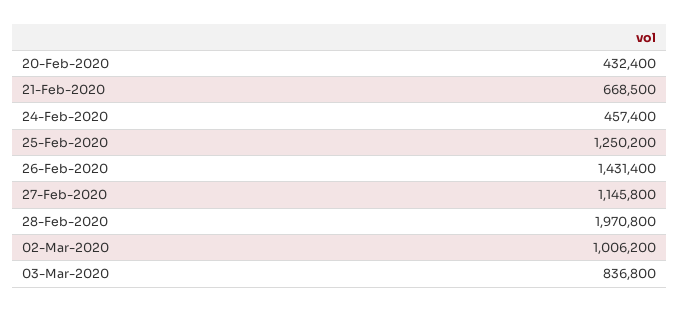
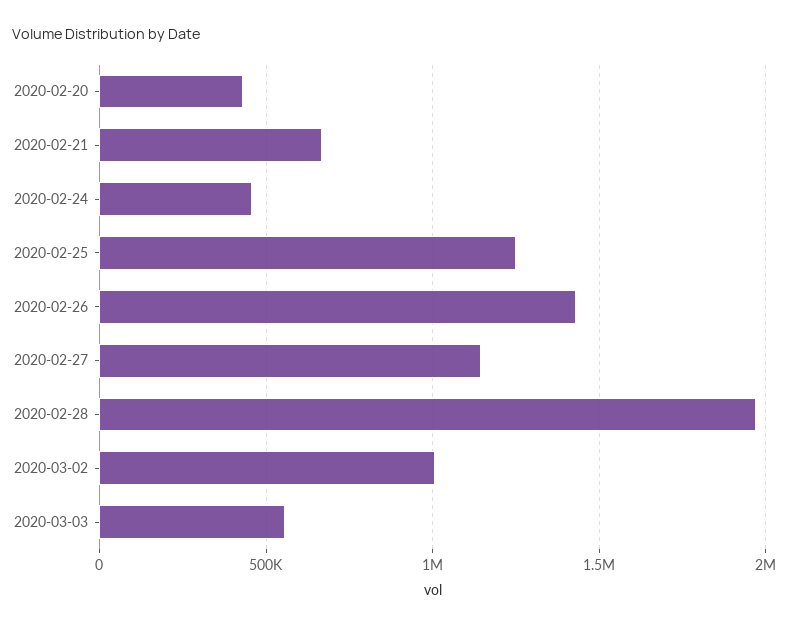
  {
    "20-Feb-2020": 432400,
    "21-Feb-2020": 668500,
    "24-Feb-2020": 457400,
    "25-Feb-2020": 1250200,
    "26-Feb-2020": 1431400,
    "27-Feb-2020": 1145800,
    "28-Feb-2020": 1970800,
    "02-Mar-2020": 1006200,
-   "03-Mar-2020": 836800
+   "03-Mar-2020": 550000
  }

